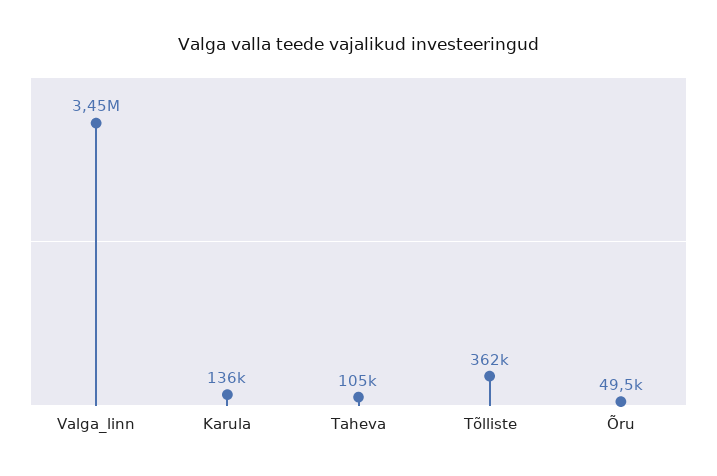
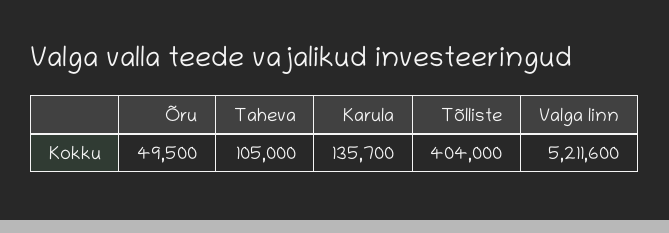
  {
-   "Valga_linn": 3450000,
+   "Valga_linn": 5211600,
    "Karula": 135700,
    "Taheva": 105000,
-   "Tõlliste": 362000,
+   "Tõlliste": 404000,
    "Õru": 49500
  }

